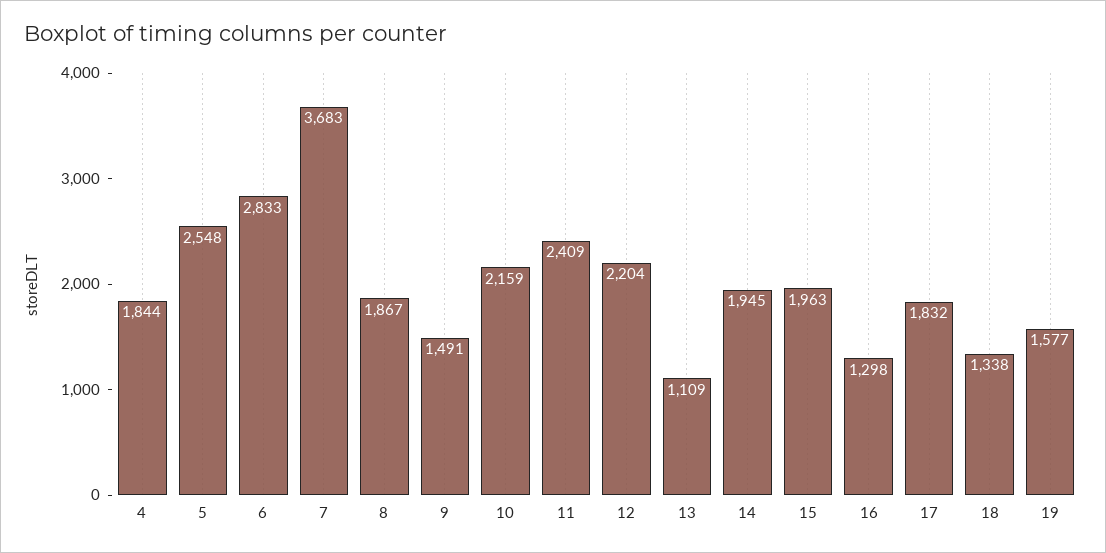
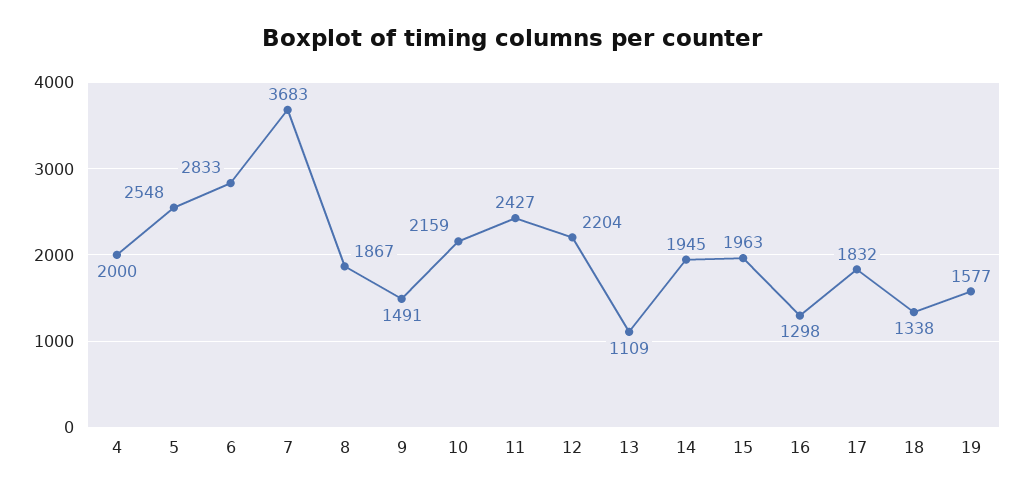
  {
-   "4": 1844,
+   "4": 2000,
    "5": 2548,
    "6": 2833,
    "7": 3683,
    "8": 1867,
    "9": 1491,
    "10": 2159,
-   "11": 2409,
+   "11": 2427,
    "12": 2204,
    "13": 1109,
    "14": 1945,
    "15": 1963,
    "16": 1298,
    "17": 1832,
    "18": 1338,
    "19": 1577
  }

